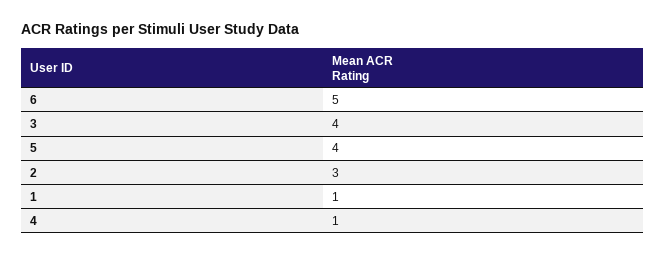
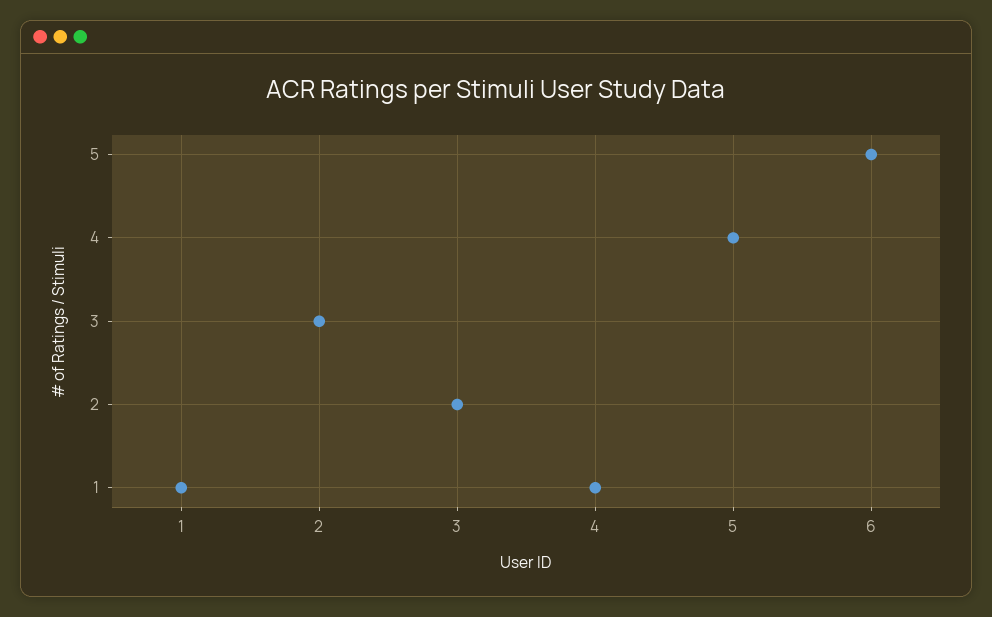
  {
    "6": 5,
-   "3": 4,
+   "3": 2,
    "5": 4,
    "2": 3,
    "1": 1,
    "4": 1
  }

